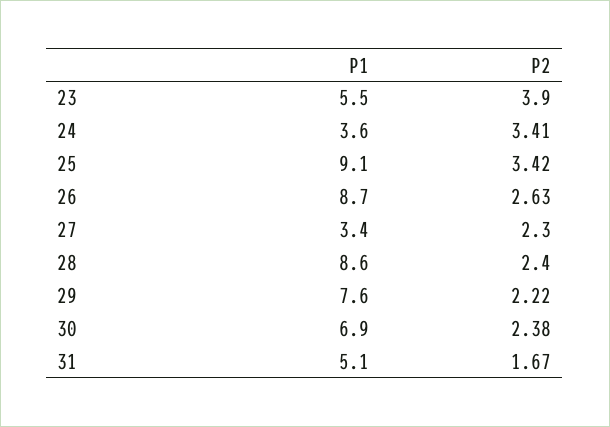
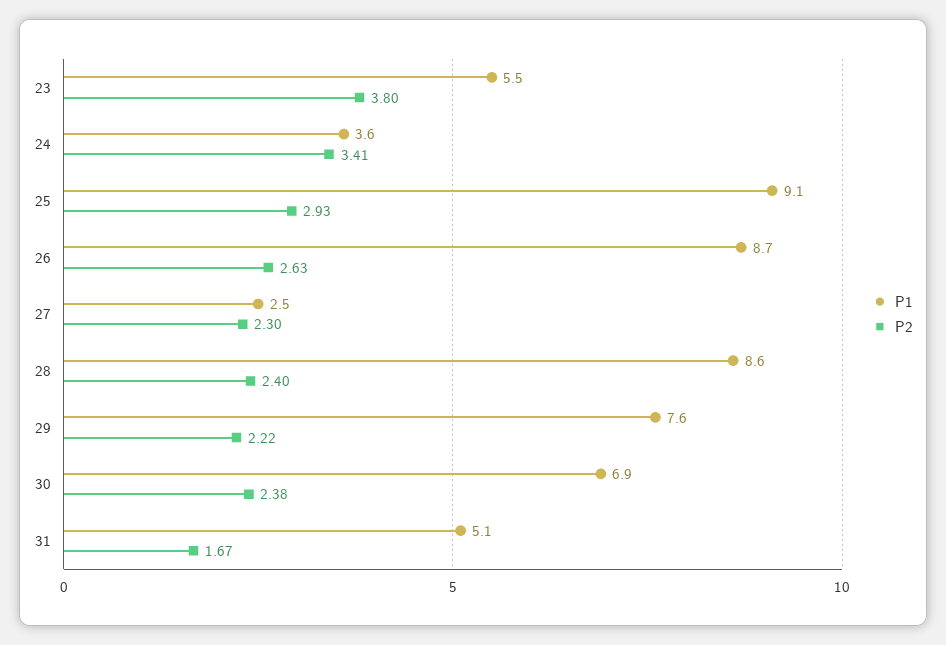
  {
    "P1": {
      "23": 5.5,
      "24": 3.6,
      "25": 9.1,
      "26": 8.7,
-     "27": 3.4,
+     "27": 2.5,
      "28": 8.6,
      "29": 7.6,
      "30": 6.9,
      "31": 5.1
    },
    "P2": {
-     "23": 3.9,
+     "23": 3.8,
      "24": 3.41,
-     "25": 3.42,
+     "25": 2.93,
      "26": 2.63,
      "27": 2.3,
      "28": 2.4,
      "29": 2.22,
      "30": 2.38,
      "31": 1.67
    }
  }

